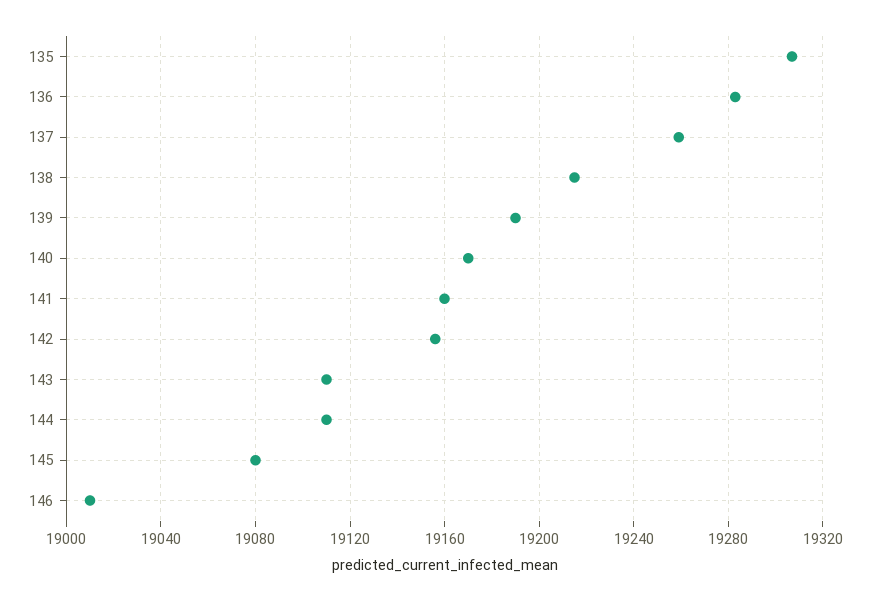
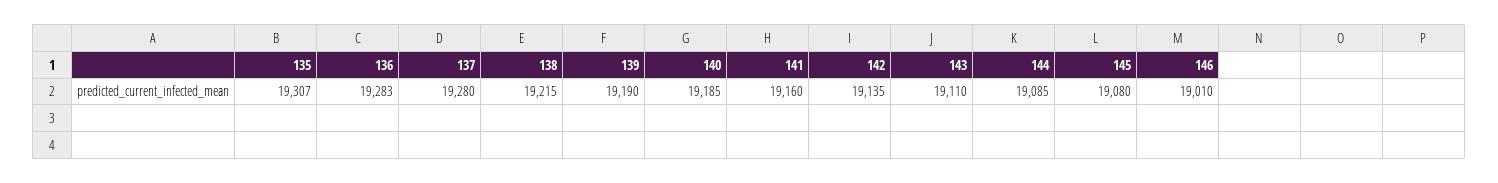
  {
    "135": 19307,
    "136": 19283,
-   "137": 19260,
+   "137": 19280,
    "138": 19215,
    "139": 19190,
-   "140": 19170,
+   "140": 19185,
    "141": 19160,
-   "142": 19155,
+   "142": 19135,
    "143": 19110,
-   "144": 19110,
+   "144": 19085,
    "145": 19080,
    "146": 19010
  }

